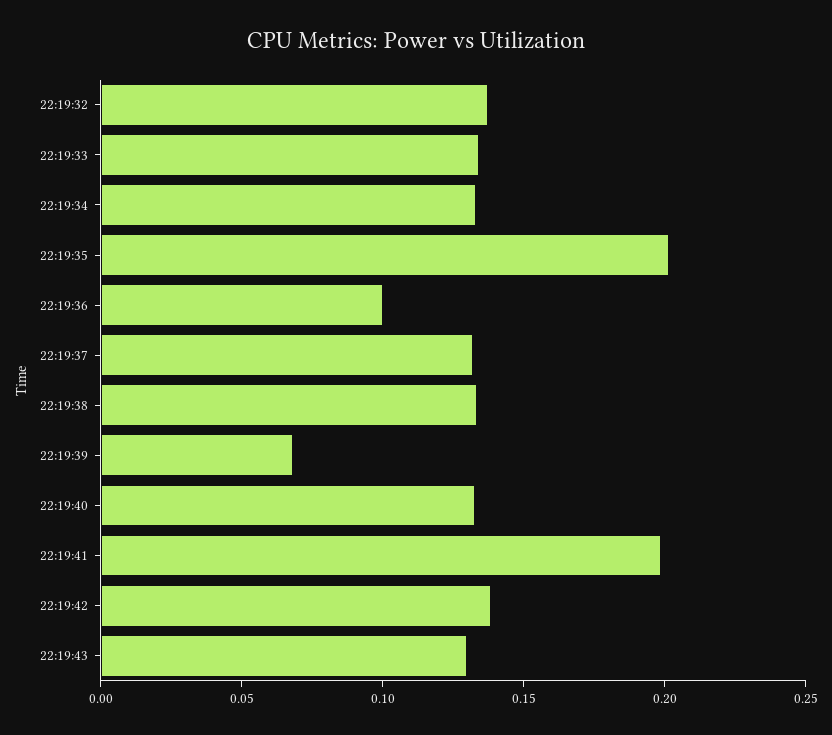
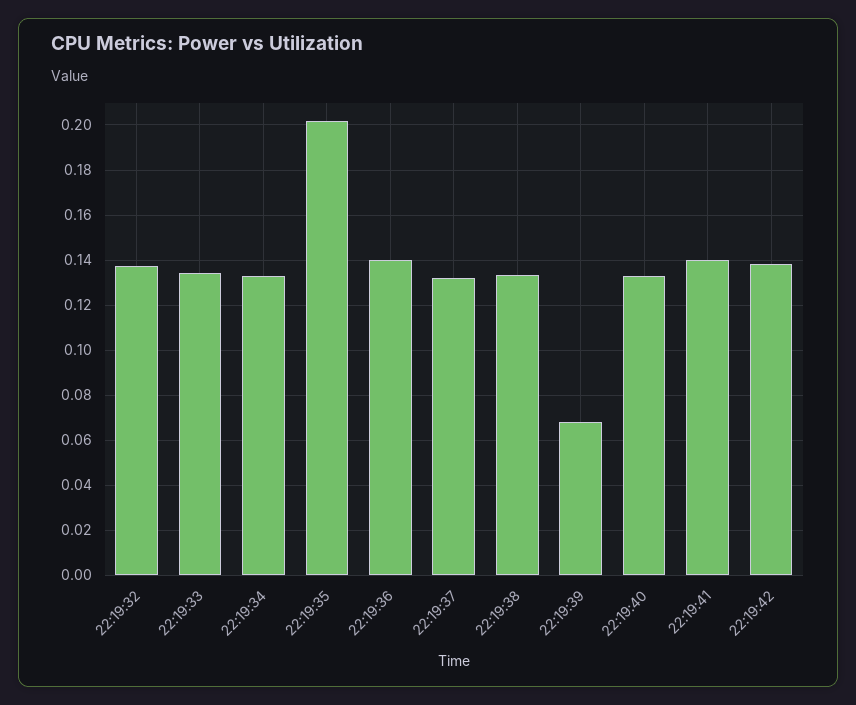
  {
    "22:19:32": 0.135,
    "22:19:33": 0.135,
    "22:19:34": 0.135,
    "22:19:35": 0.2,
-   "22:19:36": 0.1,
+   "22:19:36": 0.14,
    "22:19:37": 0.13,
    "22:19:38": 0.135,
    "22:19:39": 0.07,
    "22:19:40": 0.135,
-   "22:19:41": 0.2,
+   "22:19:41": 0.14,
-   "22:19:42": 0.14,
+   "22:19:42": 0.14
-   "22:19:43": 0.13
  }

